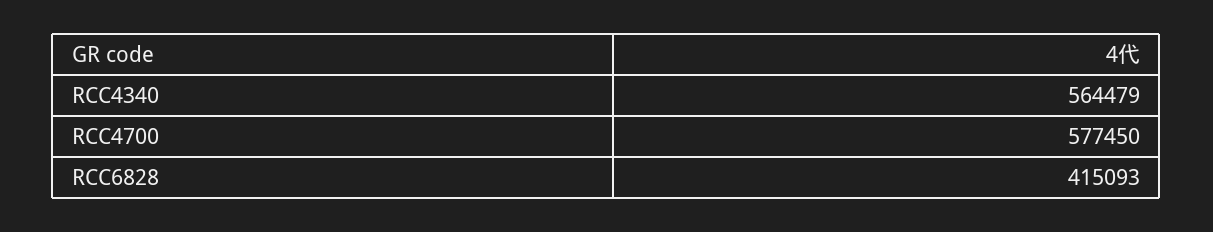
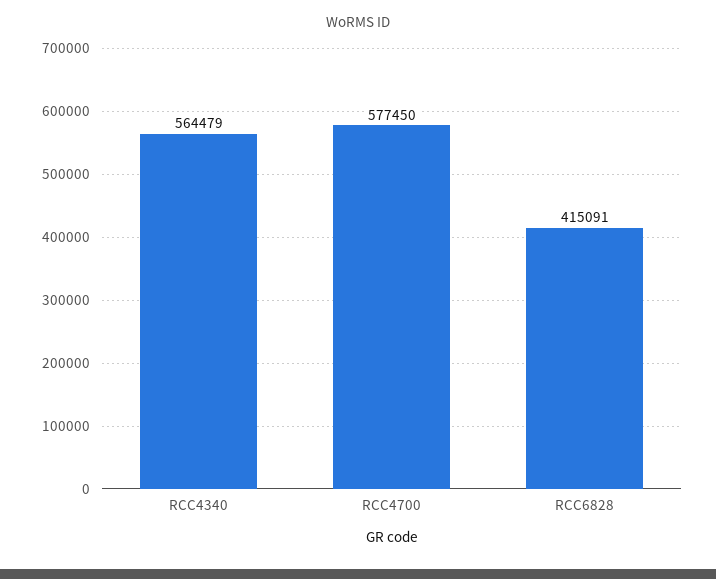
  {
    "RCC4340": 564479,
    "RCC4700": 577450,
-   "RCC6828": 415093
+   "RCC6828": 415091
  }

